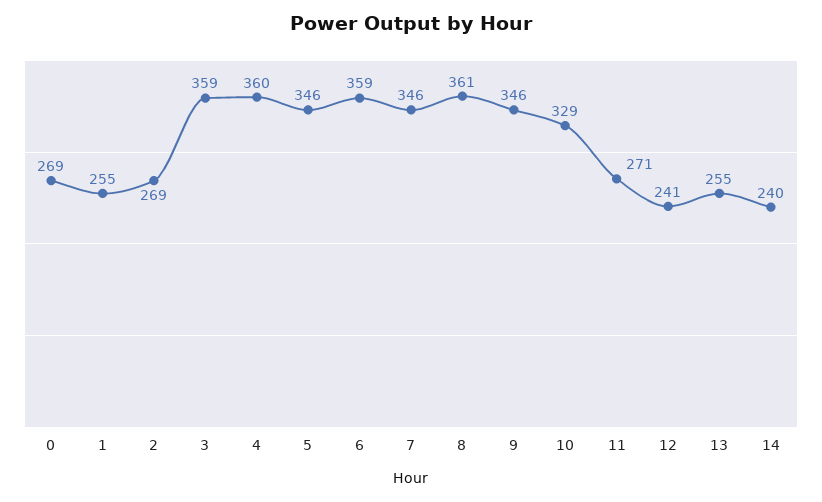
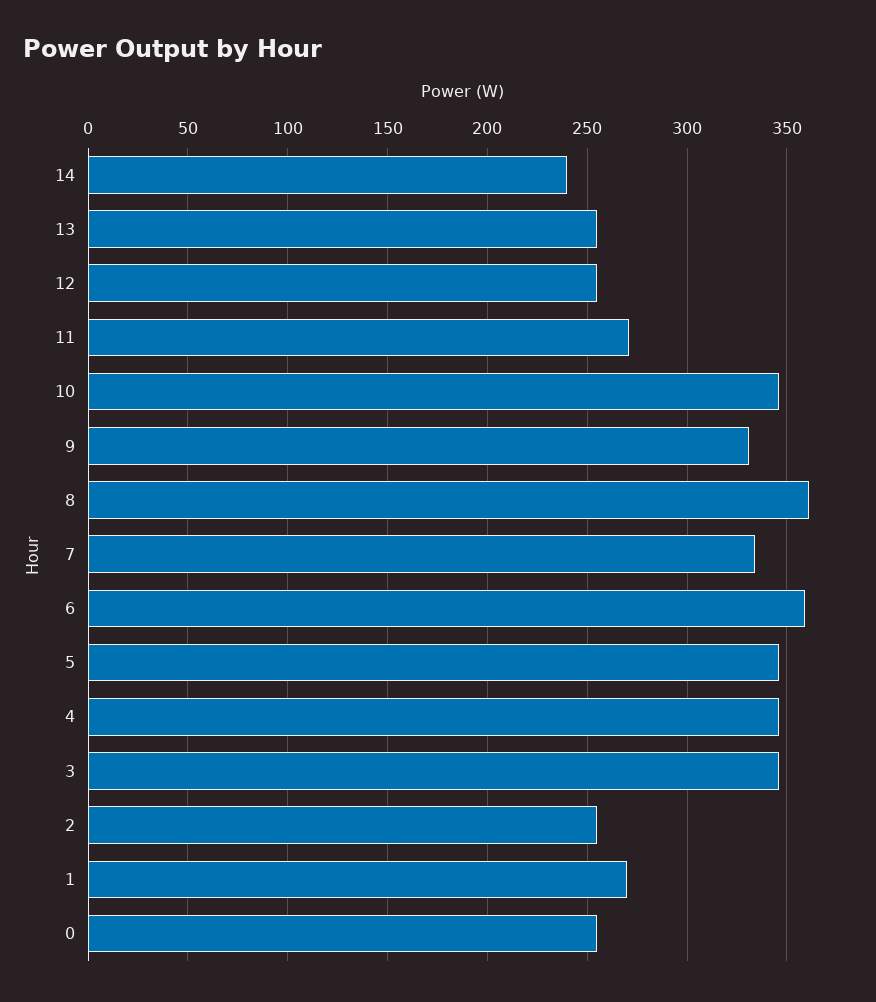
  {
-   "0": 269,
+   "0": 255,
-   "1": 255,
+   "1": 270,
-   "2": 269,
+   "2": 255,
-   "3": 359,
+   "3": 345,
-   "4": 360,
+   "4": 345,
    "5": 346,
    "6": 359,
-   "7": 346,
+   "7": 335,
    "8": 361,
-   "9": 346,
+   "9": 330,
-   "10": 329,
+   "10": 345,
    "11": 271,
-   "12": 241,
+   "12": 255,
    "13": 255,
    "14": 240
  }

